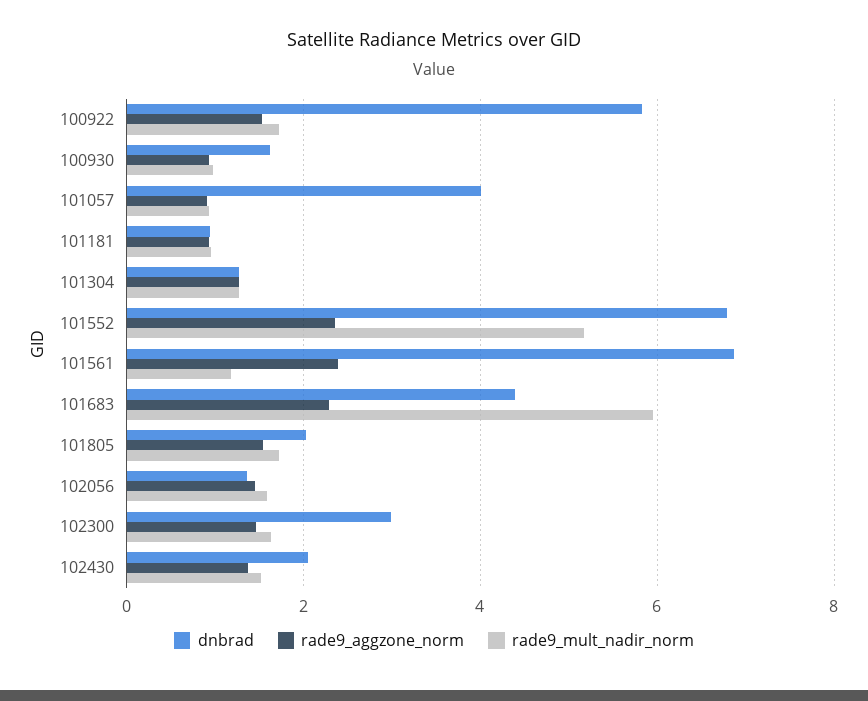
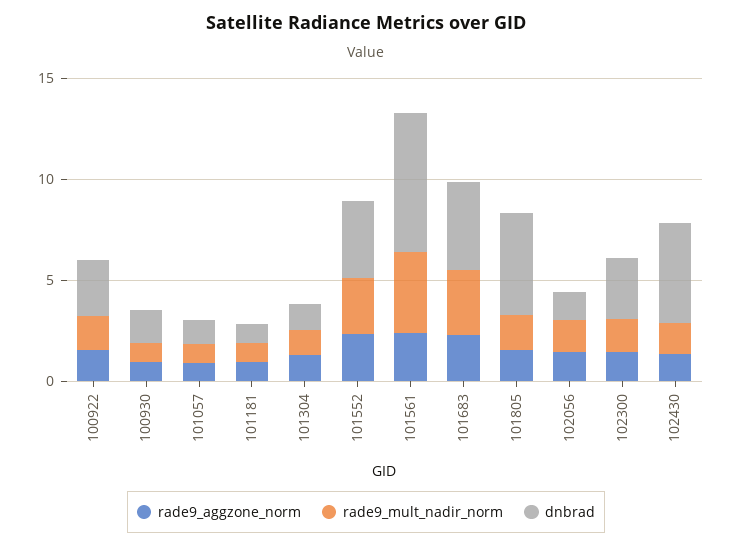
  {
    "dnbrad": {
-     "100922": 5.8,
+     "100922": 3,
      "100930": 1.6,
-     "101057": 4,
+     "101057": 1,
      "101181": 1,
      "101304": 1.2,
-     "101552": 6.8,
+     "101552": 4,
      "101561": 6.8,
      "101683": 4.4,
-     "101805": 2,
+     "101805": 5,
      "102056": 1.4,
      "102300": 3,
-     "102430": 2
+     "102430": 5
    },
    "rade9_aggzone_norm": {
      "100922": 1.6,
      "100930": 1,
      "101057": 1,
      "101181": 1,
      "101304": 1.2,
      "101552": 2.4,
      "101561": 2.4,
      "101683": 2.2,
      "101805": 1.6,
      "102056": 1.4,
      "102300": 1.4,
      "102430": 1.4
    },
    "rade9_mult_nadir_norm": {
      "100922": 1.8,
      "100930": 1,
      "101057": 1,
      "101181": 1,
      "101304": 1.2,
-     "101552": 5.2,
+     "101552": 3,
-     "101561": 1.2,
+     "101561": 4,
-     "101683": 6,
+     "101683": 3,
      "101805": 1.8,
      "102056": 1.6,
      "102300": 1.6,
      "102430": 1.6
    }
  }

